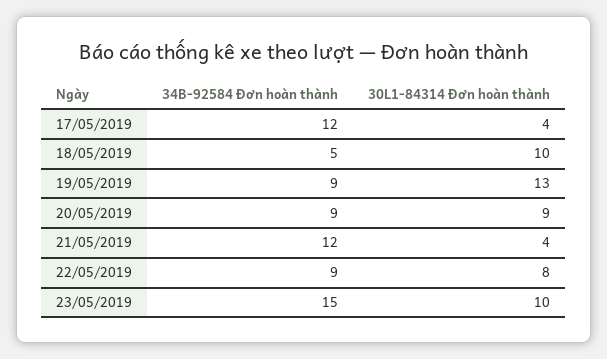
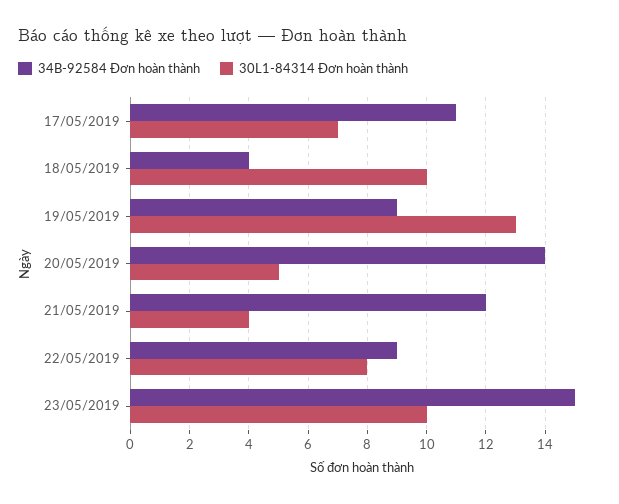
  {
    "34B-92584 Đơn hoàn thành": {
-     "17/05/2019": 12,
+     "17/05/2019": 11,
-     "18/05/2019": 5,
+     "18/05/2019": 4,
      "19/05/2019": 9,
-     "20/05/2019": 9,
+     "20/05/2019": 14,
      "21/05/2019": 12,
      "22/05/2019": 9,
      "23/05/2019": 15
    },
    "30L1-84314 Đơn hoàn thành": {
-     "17/05/2019": 4,
+     "17/05/2019": 7,
      "18/05/2019": 10,
      "19/05/2019": 13,
-     "20/05/2019": 9,
+     "20/05/2019": 5,
      "21/05/2019": 4,
      "22/05/2019": 8,
      "23/05/2019": 10
    }
  }

